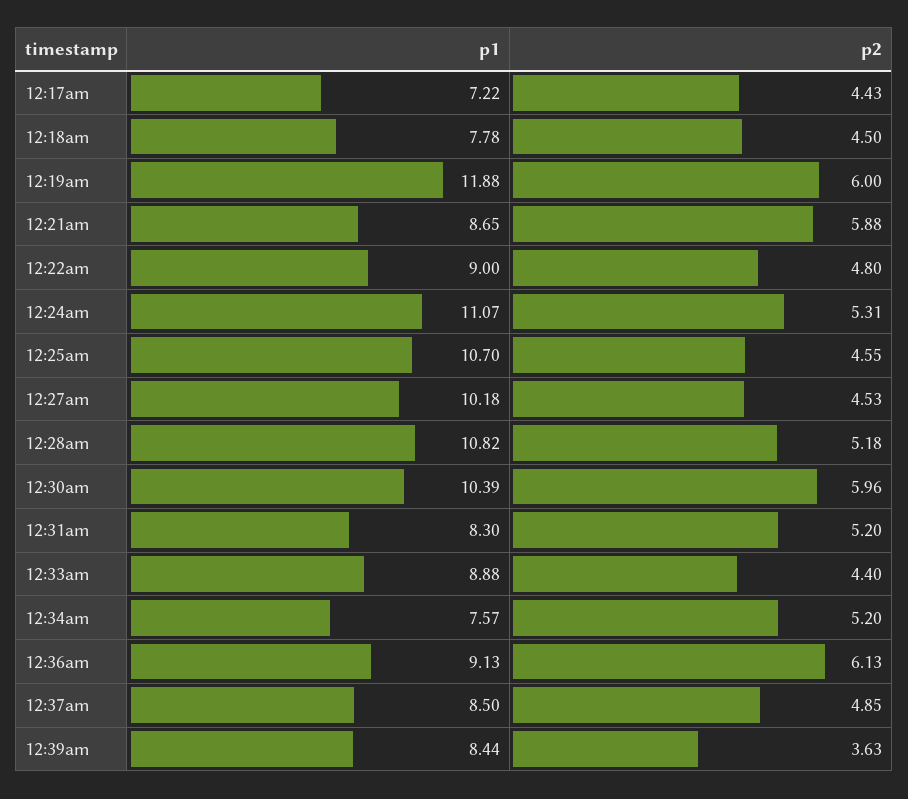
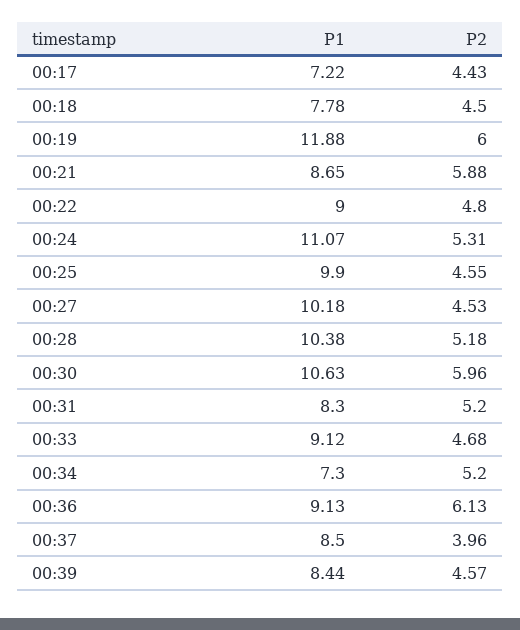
  {
    "p1": {
      "12:17am": 7.22,
      "12:18am": 7.78,
      "12:19am": 11.88,
      "12:21am": 8.65,
      "12:22am": 9,
      "12:24am": 11.07,
-     "12:25am": 10.7,
+     "12:25am": 9.9,
      "12:27am": 10.18,
-     "12:28am": 10.82,
+     "12:28am": 10.38,
-     "12:30am": 10.39,
+     "12:30am": 10.63,
      "12:31am": 8.3,
-     "12:33am": 8.88,
+     "12:33am": 9.12,
-     "12:34am": 7.57,
+     "12:34am": 7.3,
      "12:36am": 9.13,
      "12:37am": 8.5,
      "12:39am": 8.44
    },
    "p2": {
      "12:17am": 4.43,
      "12:18am": 4.5,
      "12:19am": 6,
      "12:21am": 5.88,
      "12:22am": 4.8,
      "12:24am": 5.31,
      "12:25am": 4.55,
      "12:27am": 4.53,
      "12:28am": 5.18,
      "12:30am": 5.96,
      "12:31am": 5.2,
-     "12:33am": 4.4,
+     "12:33am": 4.68,
      "12:34am": 5.2,
      "12:36am": 6.13,
-     "12:37am": 4.85,
+     "12:37am": 3.96,
-     "12:39am": 3.63
+     "12:39am": 4.57
    }
  }

